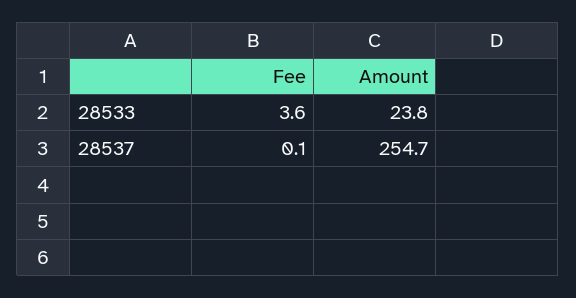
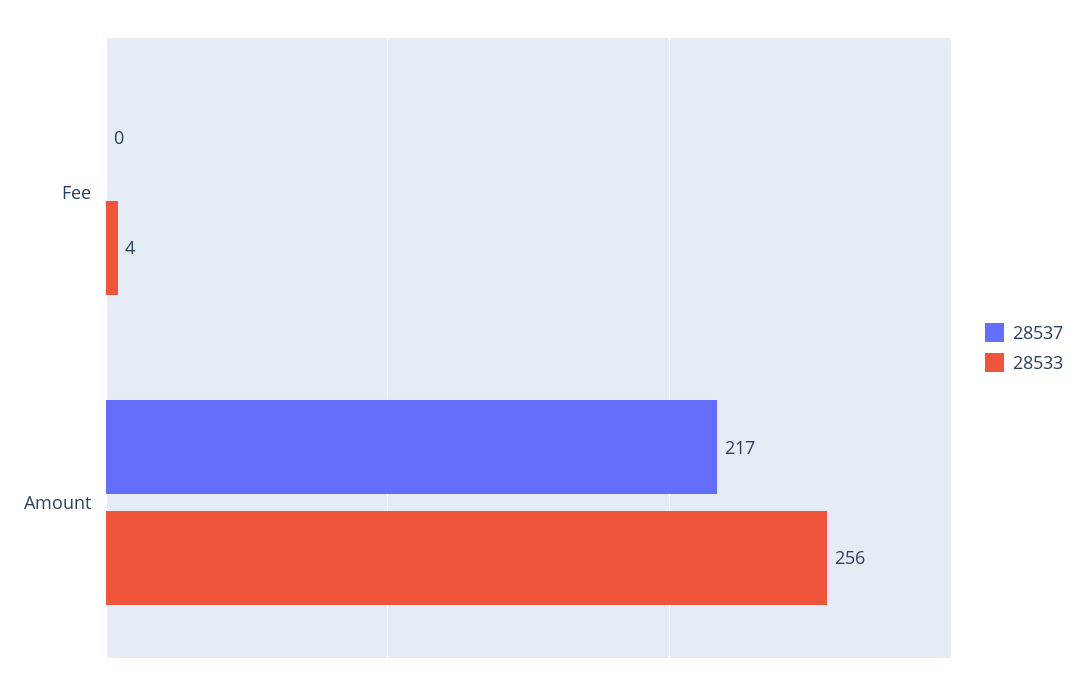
  {
    "28533": {
      "Fee": 3.6,
-     "Amount": 23.8
+     "Amount": 256
    },
    "28537": {
      "Fee": 0.1,
-     "Amount": 254.7
+     "Amount": 217
    }
  }

